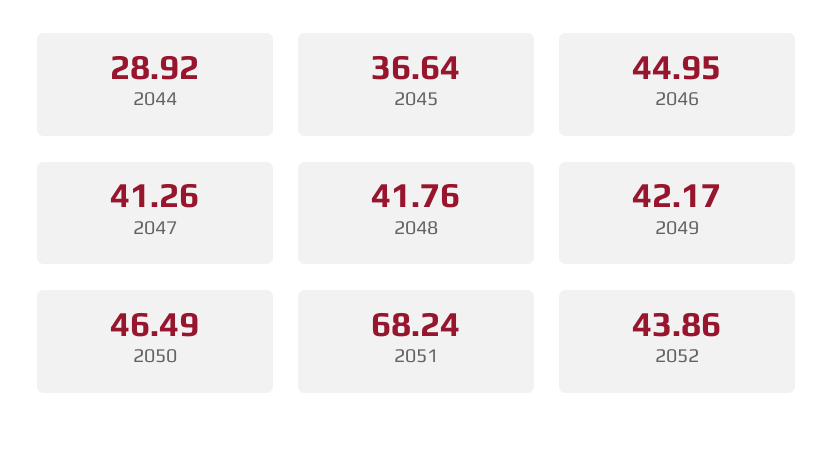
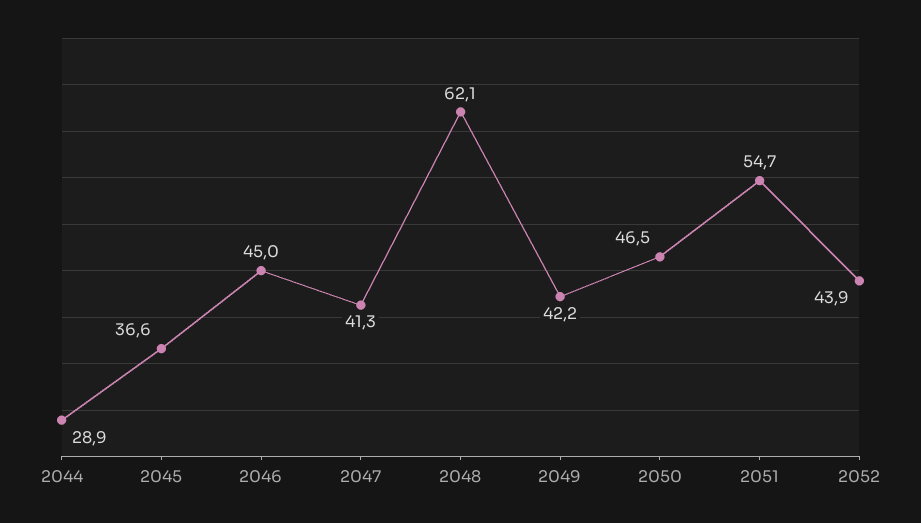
  {
    "2044": 28.92,
    "2045": 36.64,
    "2046": 44.95,
    "2047": 41.26,
-   "2048": 41.76,
+   "2048": 62.1,
    "2049": 42.17,
    "2050": 46.49,
-   "2051": 68.24,
+   "2051": 54.7,
    "2052": 43.86
  }

